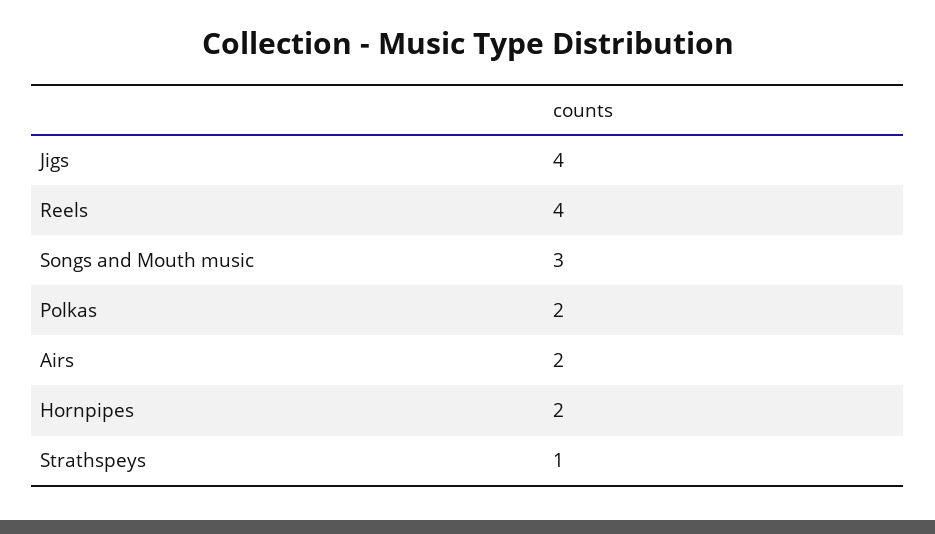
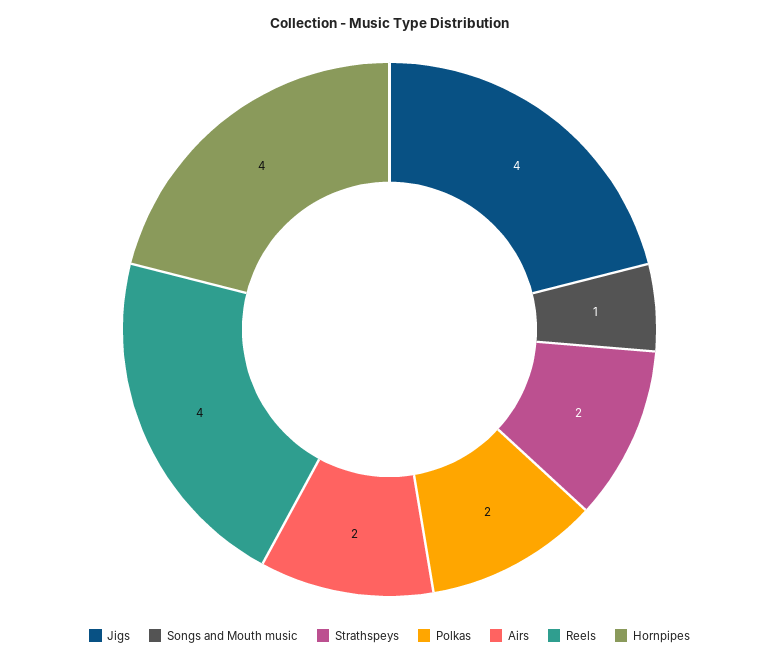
  {
    "Jigs": 4,
    "Reels": 4,
-   "Songs and Mouth music": 3,
+   "Songs and Mouth music": 1,
    "Polkas": 2,
    "Airs": 2,
-   "Hornpipes": 2,
+   "Hornpipes": 4,
-   "Strathspeys": 1
+   "Strathspeys": 2
  }

